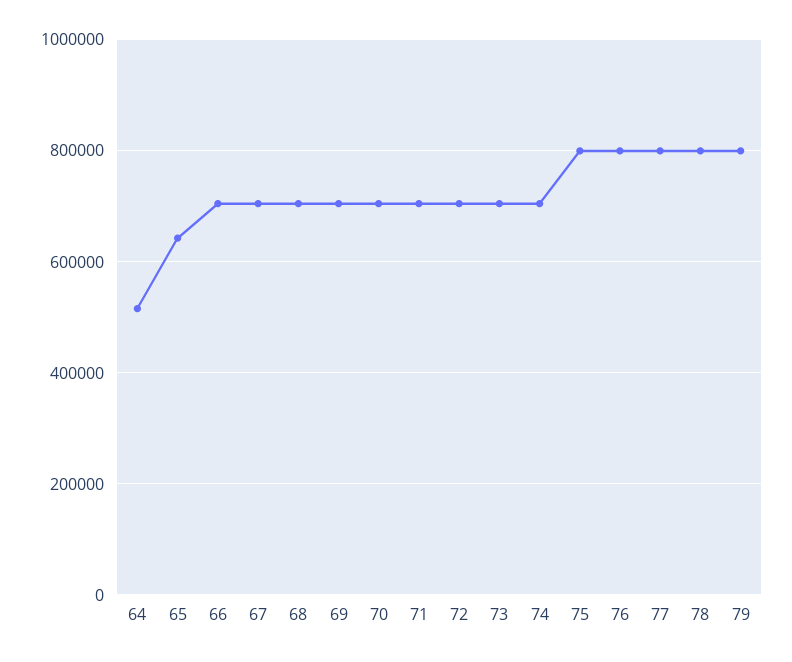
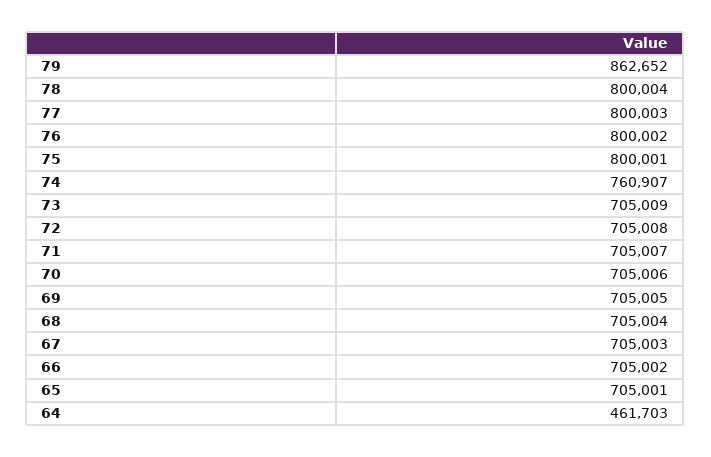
  {
-   "64": 520000,
+   "64": 461703,
-   "65": 640000,
+   "65": 705001,
    "66": 705002,
    "67": 705003,
    "68": 705004,
    "69": 705005,
    "70": 705006,
    "71": 705007,
    "72": 705008,
    "73": 705009,
-   "74": 700000,
+   "74": 760907,
    "75": 800001,
    "76": 800002,
    "77": 800003,
    "78": 800004,
-   "79": 800000
+   "79": 862652
  }

